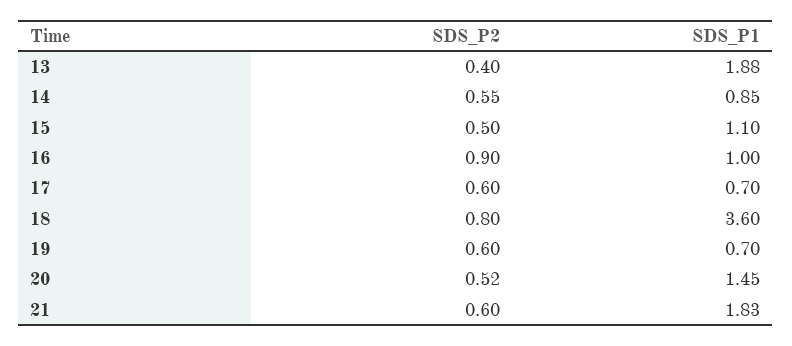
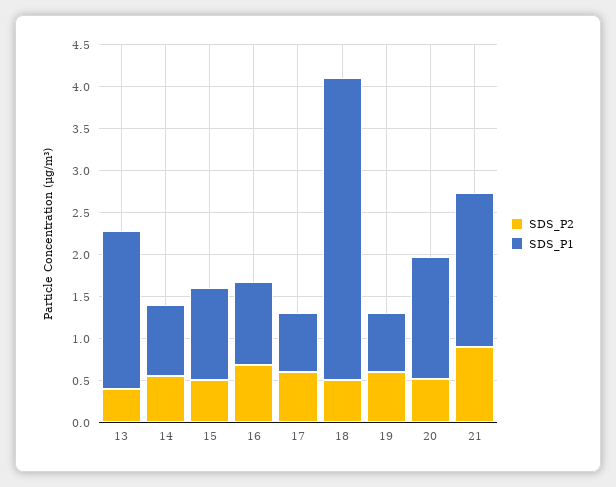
  {
    "SDS_P2": {
      "13": 0.4,
      "14": 0.55,
      "15": 0.5,
-     "16": 0.9,
+     "16": 0.7,
      "17": 0.6,
-     "18": 0.8,
+     "18": 0.5,
      "19": 0.6,
      "20": 0.52,
-     "21": 0.6
+     "21": 0.9
    },
    "SDS_P1": {
      "13": 1.88,
      "14": 0.85,
      "15": 1.1,
      "16": 1,
      "17": 0.7,
      "18": 3.6,
      "19": 0.7,
      "20": 1.45,
      "21": 1.83
    }
  }

